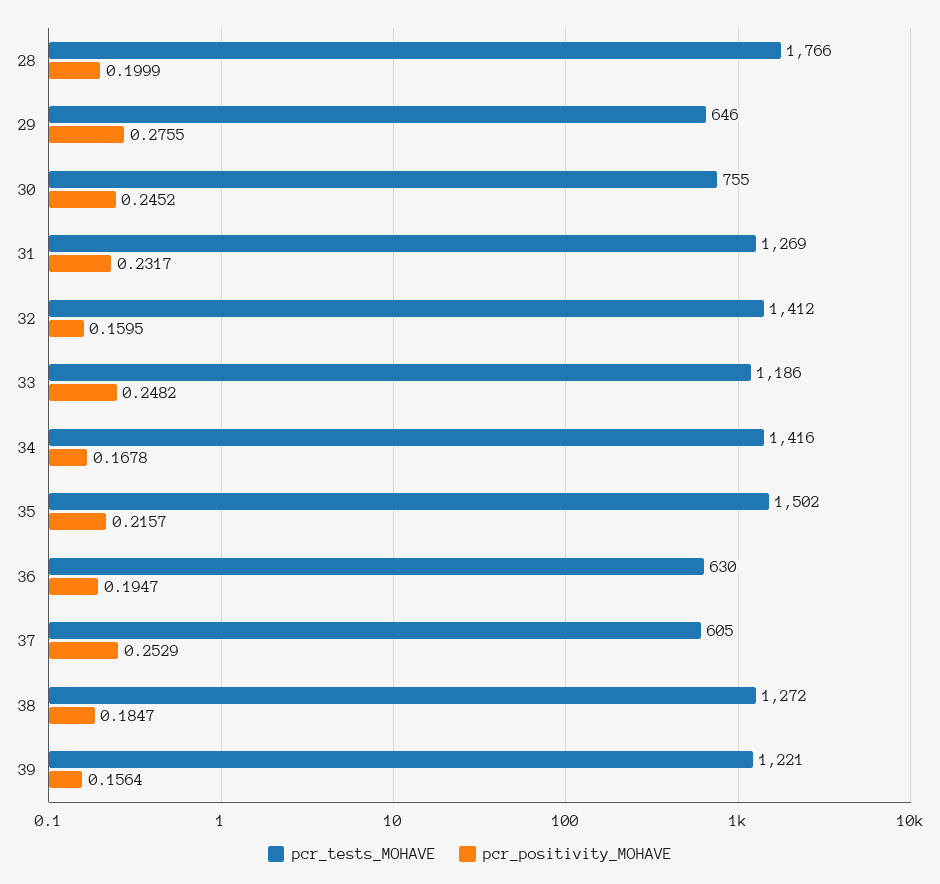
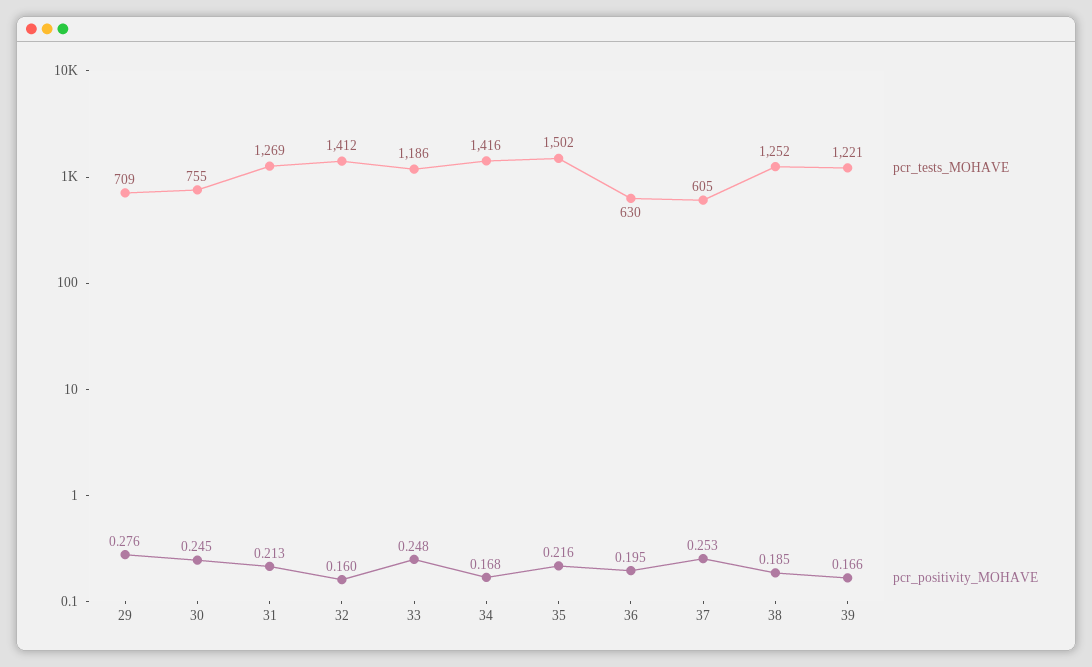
  {
    "pcr_tests_MOHAVE": {
-     "28": 1766,
-     "29": 646,
+     "29": 709,
      "30": 755,
      "31": 1269,
      "32": 1412,
      "33": 1186,
      "34": 1416,
      "35": 1502,
      "36": 630,
      "37": 605,
-     "38": 1272,
+     "38": 1252,
      "39": 1221
    },
    "pcr_positivity_MOHAVE": {
-     "28": 0.1999,
      "29": 0.2755,
      "30": 0.2452,
-     "31": 0.2317,
+     "31": 0.213,
      "32": 0.1595,
      "33": 0.2482,
      "34": 0.1678,
      "35": 0.2157,
      "36": 0.1947,
      "37": 0.2529,
      "38": 0.1847,
-     "39": 0.1564
+     "39": 0.166
    }
  }

